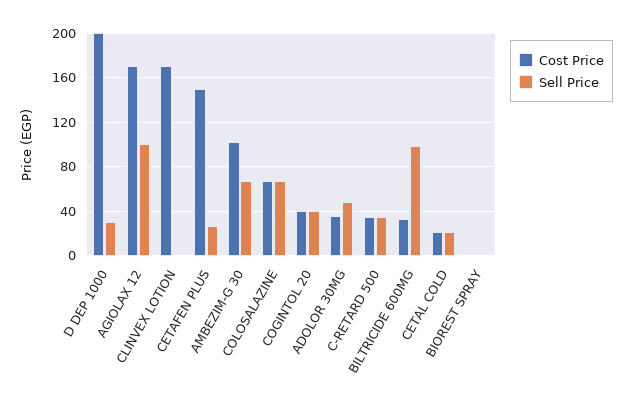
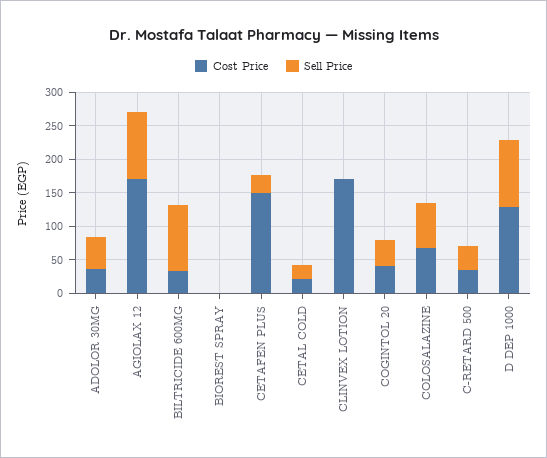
  {
    "Cost Price": {
-     "D DEP 1000": 200,
+     "D DEP 1000": 125,
      "AGIOLAX 12": 170,
      "CLINVEX LOTION": 170,
      "CETAFEN PLUS": 150,
-     "AMBEZIM-G 30": 100,
      "COLOSALAZINE": 70,
      "COGINTOL 20": 40,
      "ADOLOR 30MG": 40,
      "C-RETARD 500": 40,
      "BILTRICIDE 600MG": 30,
      "CETAL COLD": 20,
      "BIOREST SPRAY": 0
    },
    "Sell Price": {
-     "D DEP 1000": 30,
+     "D DEP 1000": 100,
      "AGIOLAX 12": 100,
      "CLINVEX LOTION": 0,
      "CETAFEN PLUS": 30,
-     "AMBEZIM-G 30": 70,
      "COLOSALAZINE": 70,
      "COGINTOL 20": 40,
      "ADOLOR 30MG": 50,
      "C-RETARD 500": 40,
      "BILTRICIDE 600MG": 100,
      "CETAL COLD": 20,
      "BIOREST SPRAY": 0
    }
  }

